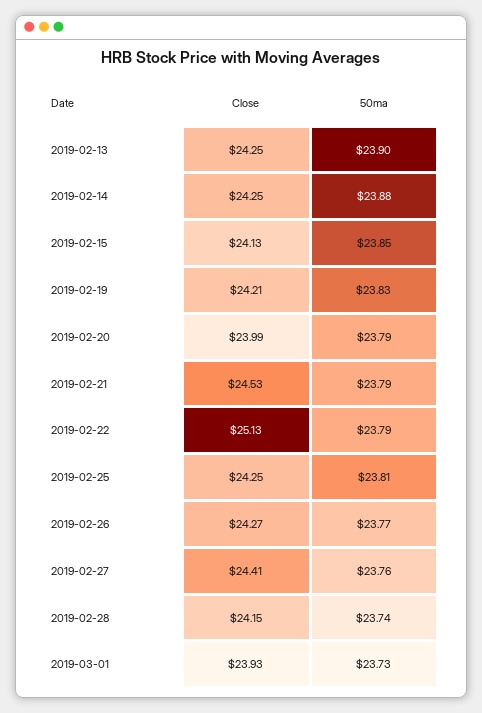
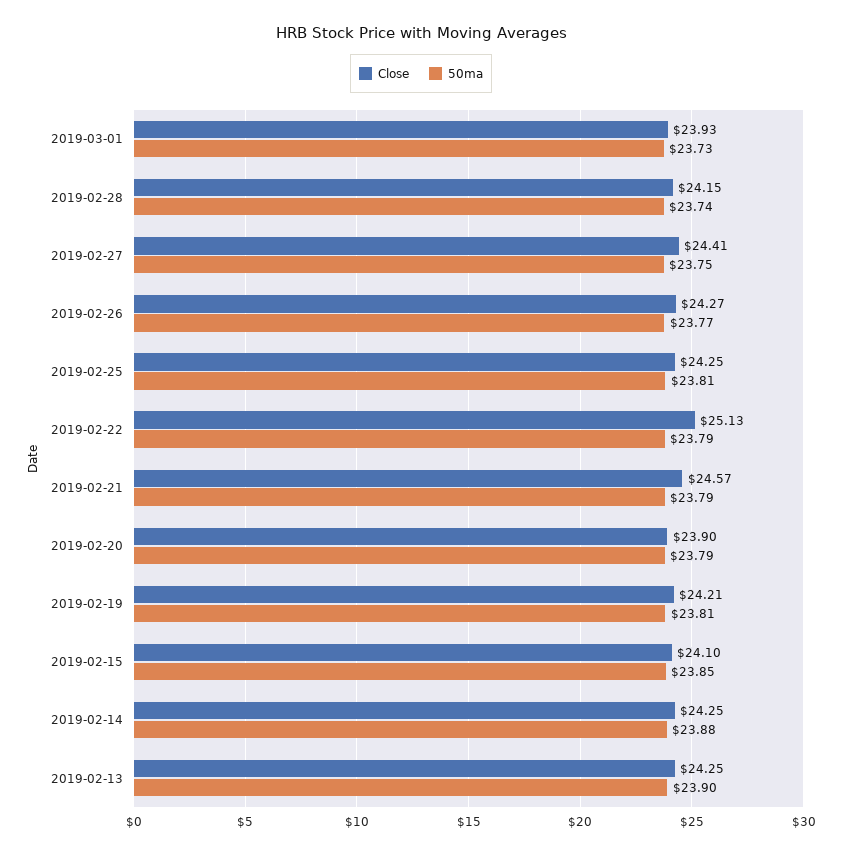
  {
    "Close": {
      "2019-02-13": 24.25,
      "2019-02-14": 24.25,
-     "2019-02-15": 24.13,
+     "2019-02-15": 24.1,
      "2019-02-19": 24.21,
-     "2019-02-20": 23.99,
+     "2019-02-20": 23.9,
-     "2019-02-21": 24.53,
+     "2019-02-21": 24.57,
      "2019-02-22": 25.13,
      "2019-02-25": 24.25,
      "2019-02-26": 24.27,
      "2019-02-27": 24.41,
      "2019-02-28": 24.15,
      "2019-03-01": 23.93
    },
    "50ma": {
      "2019-02-13": 23.9,
      "2019-02-14": 23.88,
      "2019-02-15": 23.85,
-     "2019-02-19": 23.83,
+     "2019-02-19": 23.81,
      "2019-02-20": 23.79,
      "2019-02-21": 23.79,
      "2019-02-22": 23.79,
      "2019-02-25": 23.81,
      "2019-02-26": 23.77,
-     "2019-02-27": 23.76,
+     "2019-02-27": 23.75,
      "2019-02-28": 23.74,
      "2019-03-01": 23.73
    }
  }

